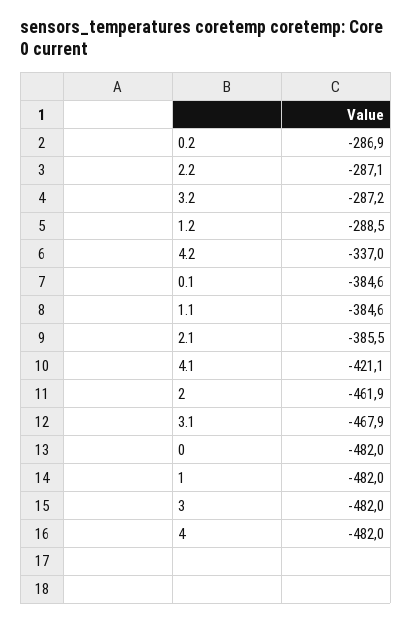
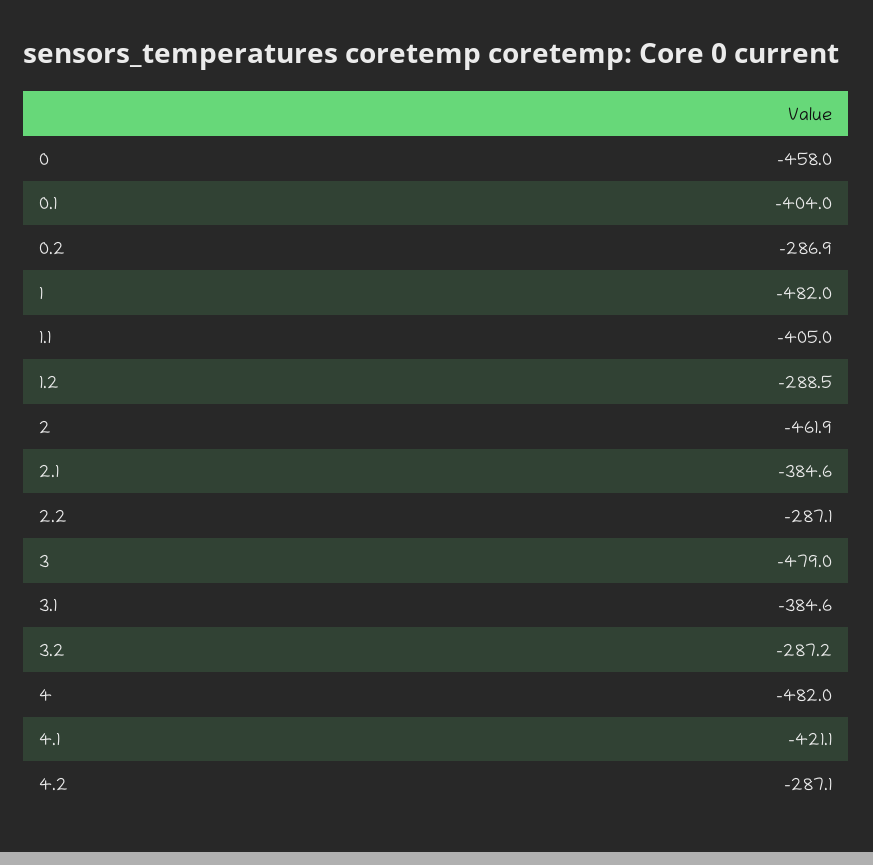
  {
    "0.2": -286.9,
    "2.2": -287.1,
    "3.2": -287.2,
    "1.2": -288.5,
-   "4.2": -337,
+   "4.2": -287.1,
-   "0.1": -384.6,
+   "0.1": -404,
-   "1.1": -384.6,
+   "1.1": -405,
-   "2.1": -385.5,
+   "2.1": -384.6,
    "4.1": -421.1,
    "2": -461.9,
-   "3.1": -467.9,
+   "3.1": -384.6,
-   "0": -482,
+   "0": -458,
    "1": -482,
-   "3": -482,
+   "3": -479,
    "4": -482
  }

